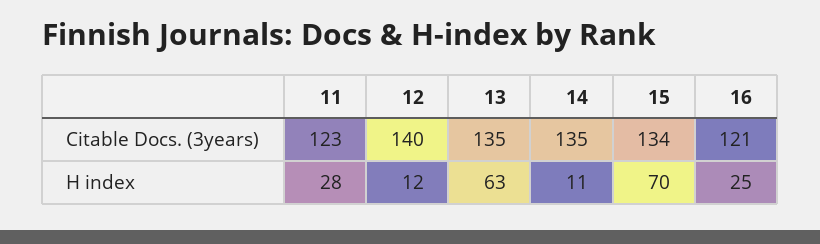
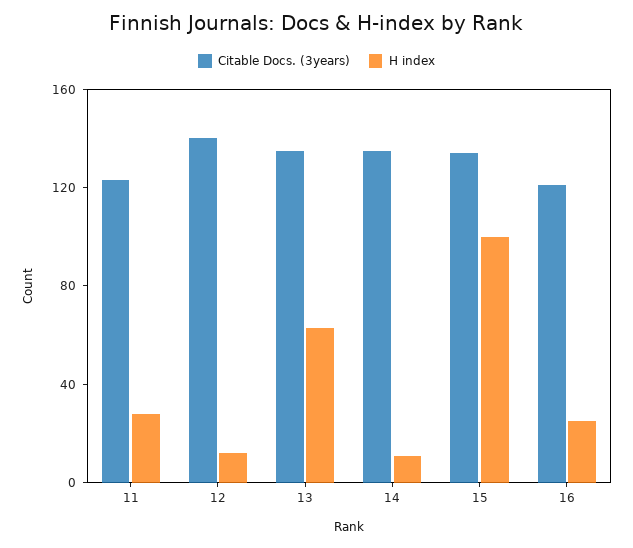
  {
    "Citable Docs. (3years)": {
      "11": 123,
      "12": 140,
      "13": 135,
      "14": 135,
      "15": 134,
      "16": 121
    },
    "H index": {
      "11": 28,
      "12": 12,
      "13": 63,
      "14": 11,
-     "15": 70,
+     "15": 100,
      "16": 25
    }
  }

